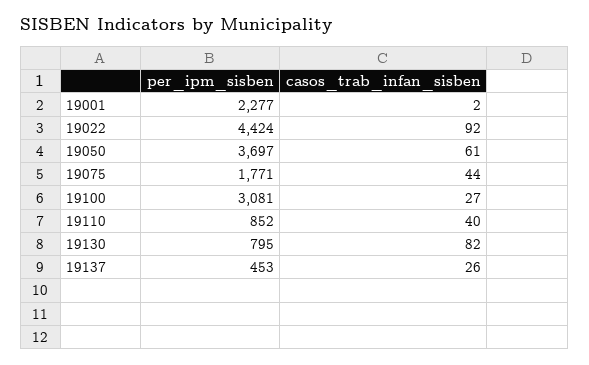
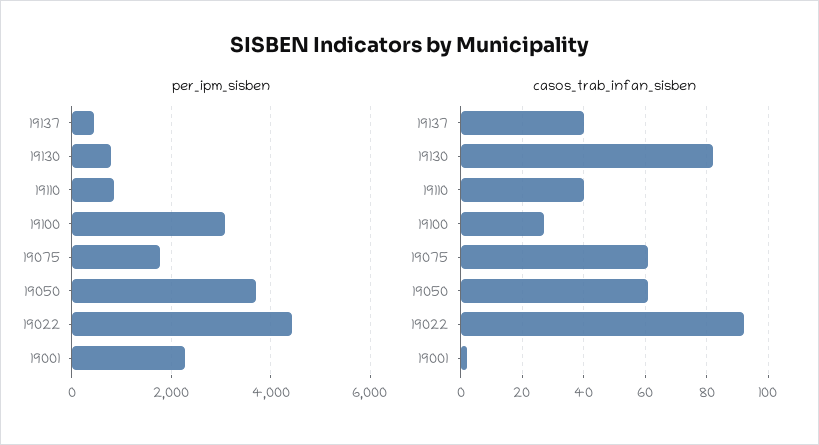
  {
    "per_ipm_sisben": {
      "19001": 2277,
      "19022": 4424,
      "19050": 3697,
      "19075": 1771,
      "19100": 3081,
      "19110": 852,
      "19130": 795,
      "19137": 453
    },
    "casos_trab_infan_sisben": {
      "19001": 2,
      "19022": 92,
      "19050": 61,
-     "19075": 44,
+     "19075": 60,
      "19100": 27,
      "19110": 40,
      "19130": 82,
-     "19137": 26
+     "19137": 40
    }
  }

